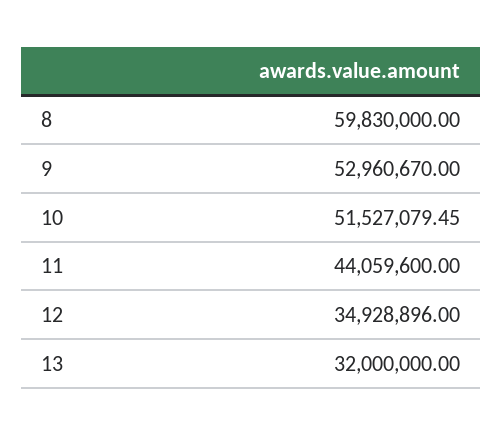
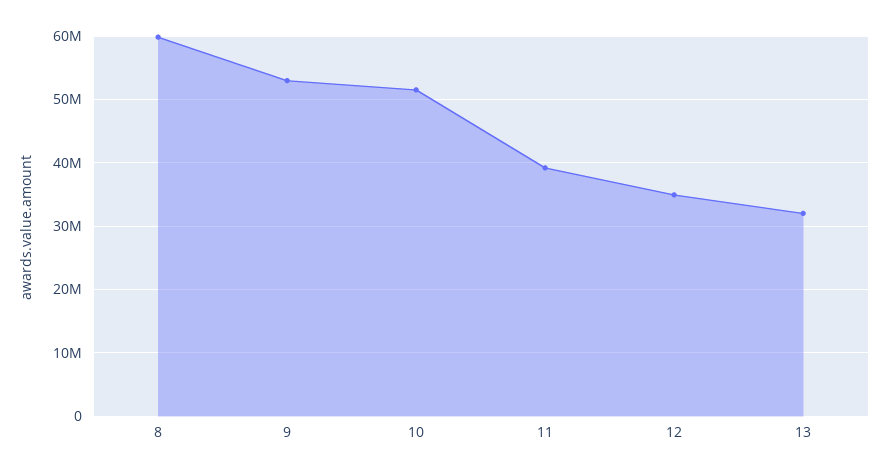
  {
    "8": 59830000,
    "9": 52960670,
    "10": 51527079.45,
-   "11": 44059600,
+   "11": 39000000,
    "12": 34928896,
    "13": 32000000
  }

